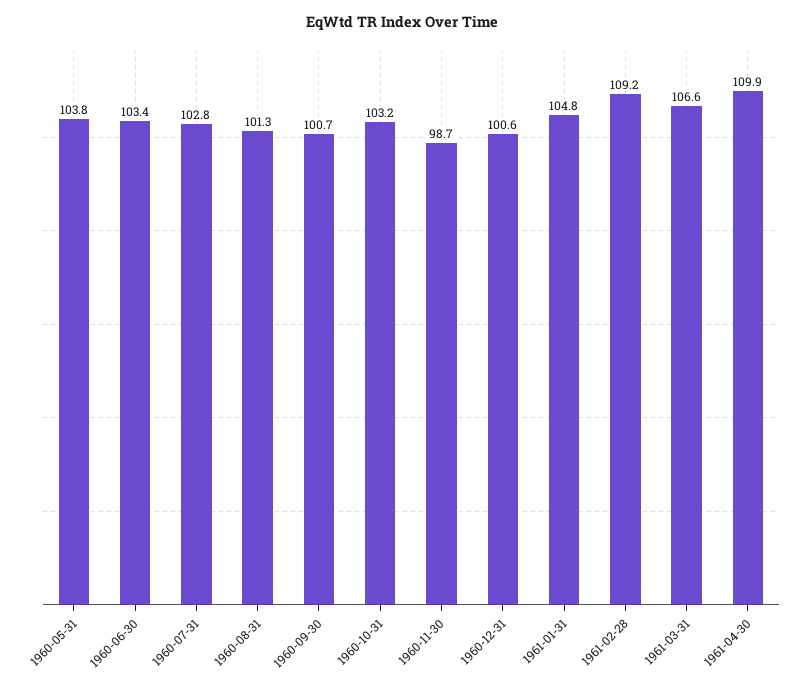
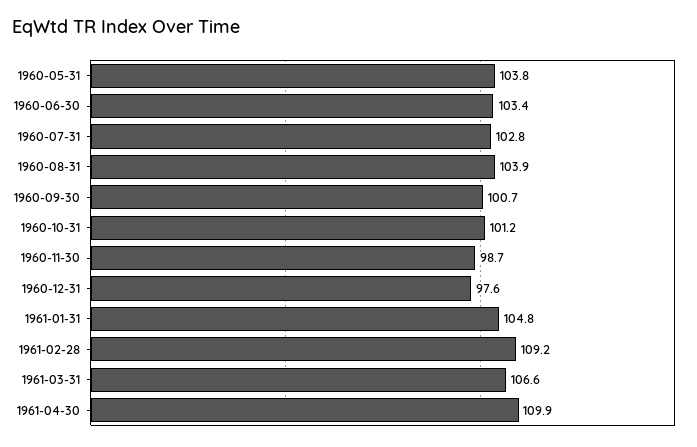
  {
    "1960-05-31": 103.8,
    "1960-06-30": 103.4,
    "1960-07-31": 102.8,
-   "1960-08-31": 101.3,
+   "1960-08-31": 103.9,
    "1960-09-30": 100.7,
-   "1960-10-31": 103.2,
+   "1960-10-31": 101.2,
    "1960-11-30": 98.7,
-   "1960-12-31": 100.6,
+   "1960-12-31": 97.6,
    "1961-01-31": 104.8,
    "1961-02-28": 109.2,
    "1961-03-31": 106.6,
    "1961-04-30": 109.9
  }

